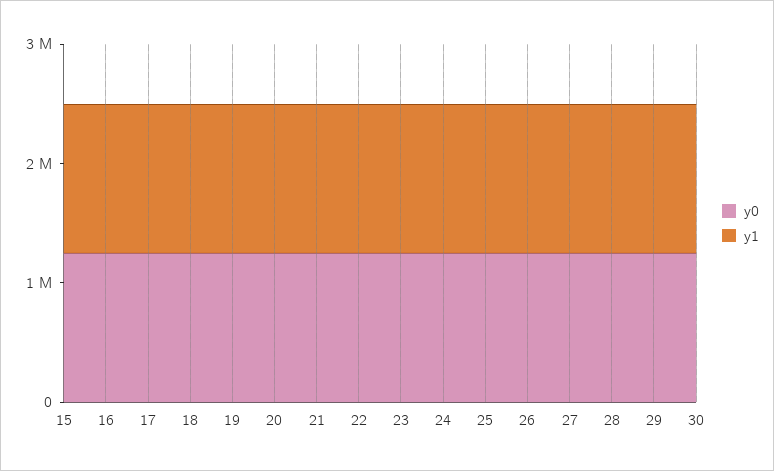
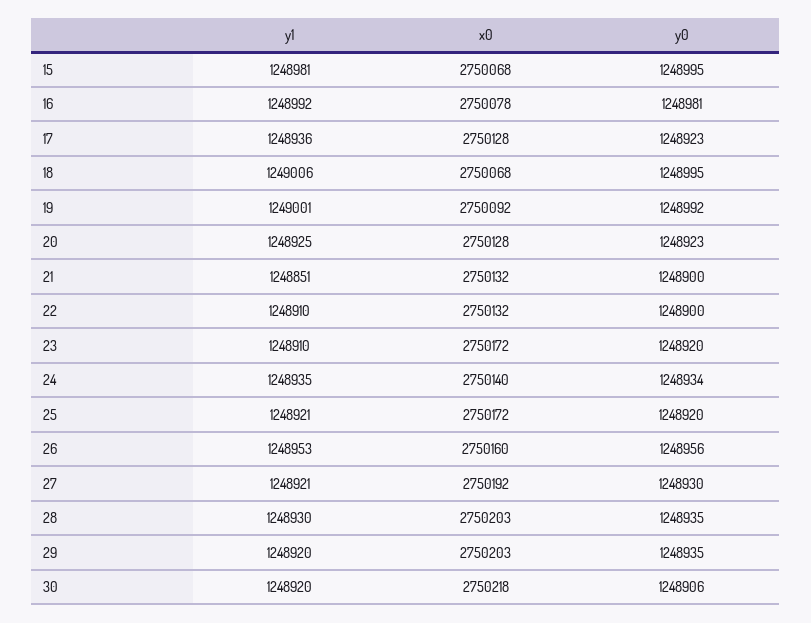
  {
    "y0": {
      "15": 1248995,
      "16": 1248981,
      "17": 1248923,
      "18": 1248995,
      "19": 1248992,
      "20": 1248923,
      "21": 1248900,
      "22": 1248900,
      "23": 1248920,
      "24": 1248934,
      "25": 1248920,
      "26": 1248956,
      "27": 1248930,
      "28": 1248935,
      "29": 1248935,
      "30": 1248906
    },
    "y1": {
      "15": 1248981,
      "16": 1248992,
      "17": 1248936,
      "18": 1249006,
      "19": 1249001,
      "20": 1248925,
      "21": 1248851,
      "22": 1248910,
      "23": 1248910,
      "24": 1248935,
      "25": 1248921,
      "26": 1248953,
      "27": 1248921,
      "28": 1248930,
      "29": 1248920,
      "30": 1248920
-   }
+   },
+   "x0": {
+     "15": 2750068,
+     "16": 2750078,
+     "17": 2750128,
+     "18": 2750068,
+     "19": 2750092,
+     "20": 2750128,
+     "21": 2750132,
+     "22": 2750132,
+     "23": 2750172,
+     "24": 2750140,
+     "25": 2750172,
+     "26": 2750160,
+     "27": 2750192,
+     "28": 2750203,
+     "29": 2750203,
+     "30": 2750218
+   }
  }

